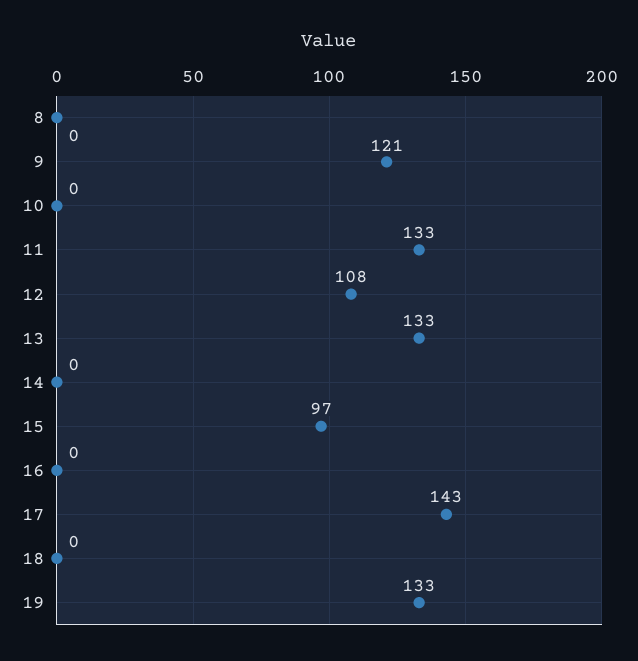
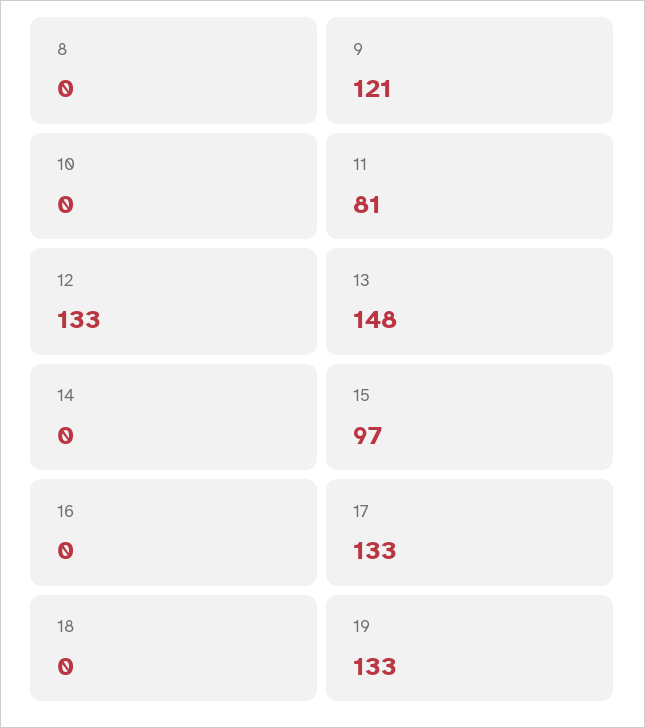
  {
    "8": 0,
    "9": 121,
    "10": 0,
-   "11": 133,
+   "11": 81,
-   "12": 108,
+   "12": 133,
-   "13": 133,
+   "13": 148,
    "14": 0,
    "15": 97,
    "16": 0,
-   "17": 143,
+   "17": 133,
    "18": 0,
    "19": 133
  }

